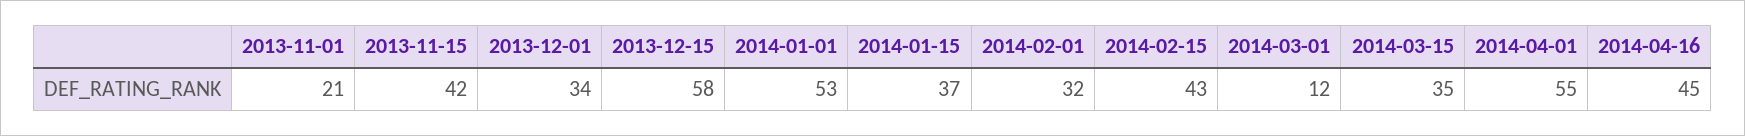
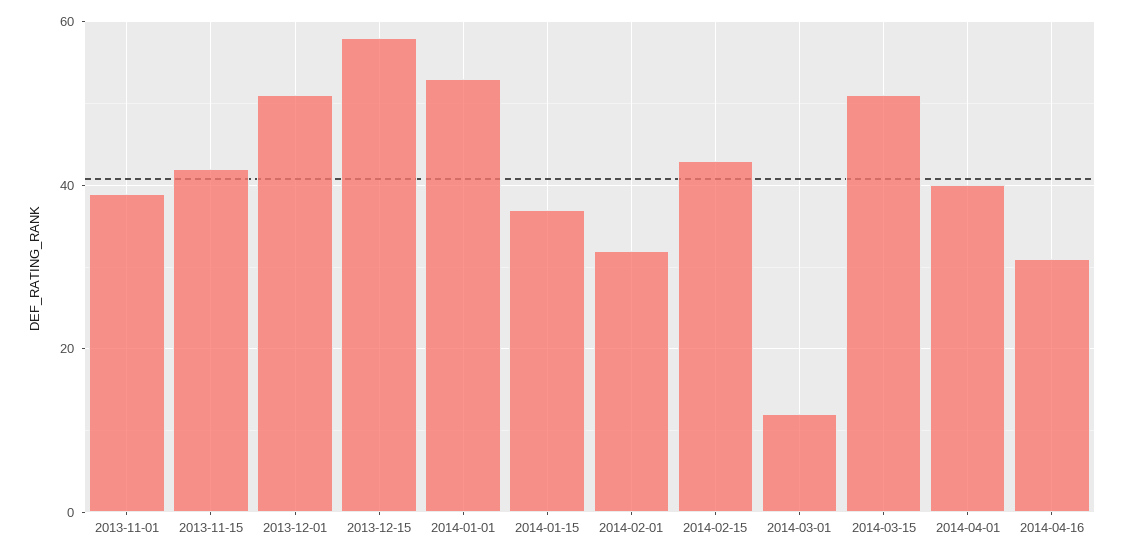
  {
-   "2013-11-01": 21,
+   "2013-11-01": 40,
    "2013-11-15": 42,
-   "2013-12-01": 34,
+   "2013-12-01": 50,
    "2013-12-15": 58,
    "2014-01-01": 53,
    "2014-01-15": 37,
    "2014-02-01": 32,
    "2014-02-15": 43,
    "2014-03-01": 12,
-   "2014-03-15": 35,
+   "2014-03-15": 50,
-   "2014-04-01": 55,
+   "2014-04-01": 40,
-   "2014-04-16": 45
+   "2014-04-16": 30
  }

